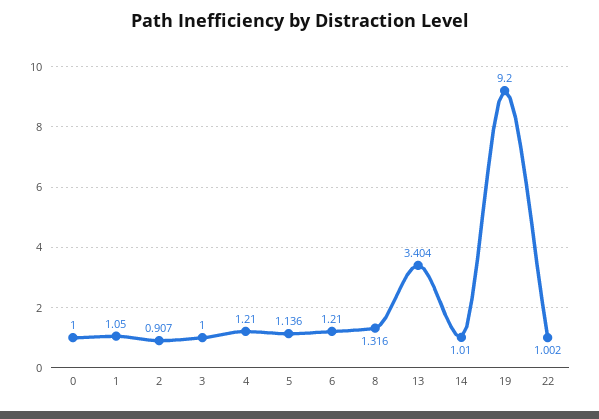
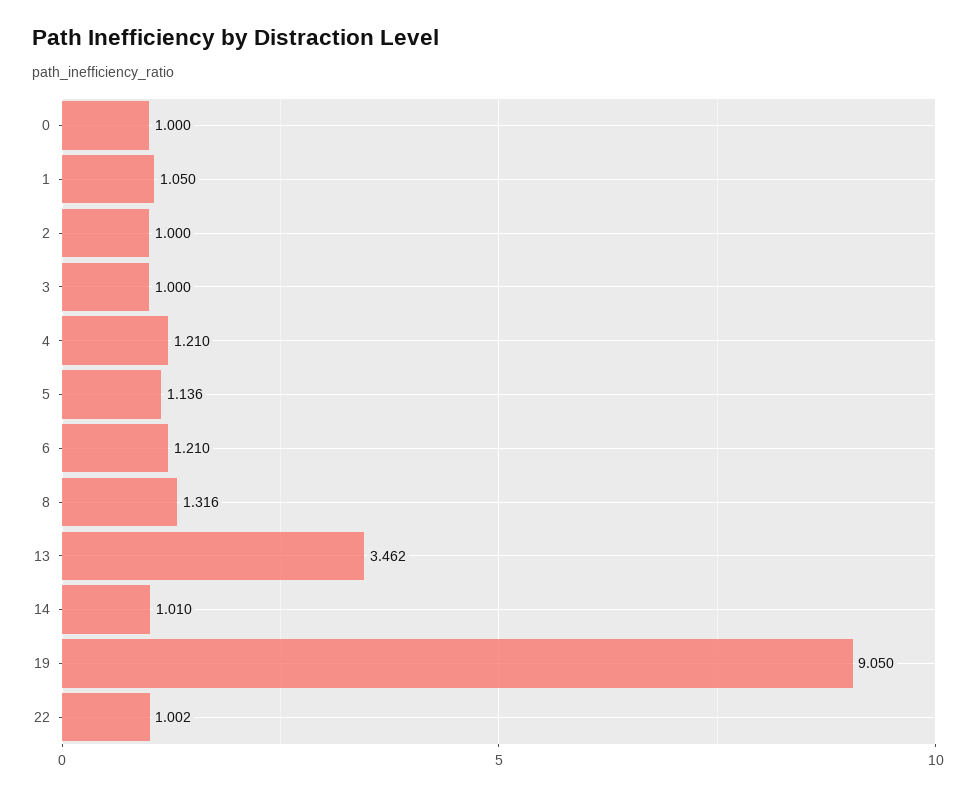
  {
    "0": 1,
    "1": 1.05,
-   "2": 0.907,
+   "2": 1,
    "3": 1,
    "4": 1.21,
    "5": 1.136,
    "6": 1.21,
    "8": 1.316,
-   "13": 3.404,
+   "13": 3.462,
    "14": 1.01,
-   "19": 9.2,
+   "19": 9.05,
    "22": 1.002
  }

